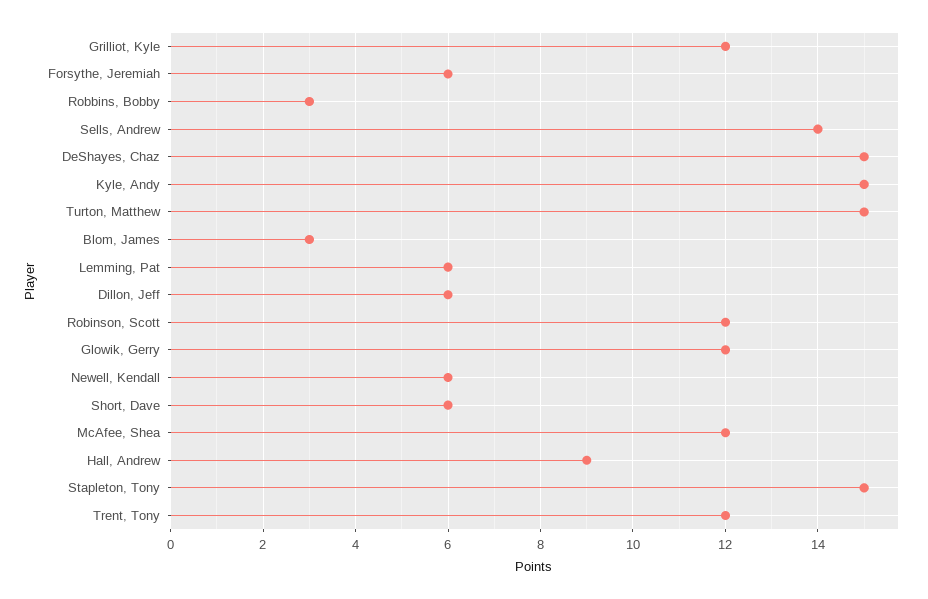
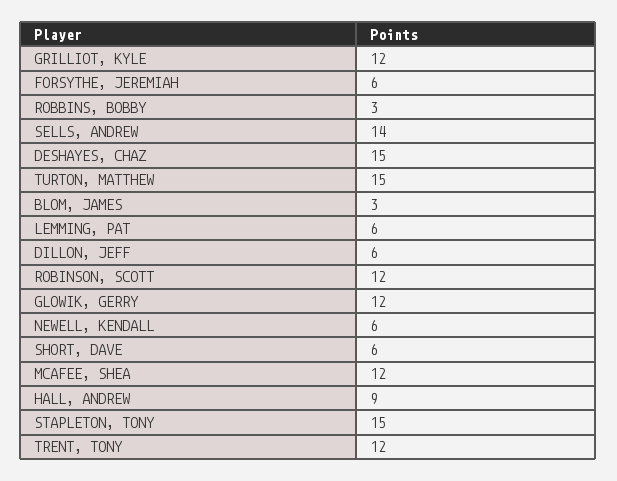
  {
    "Grilliot, Kyle": 12,
    "Forsythe, Jeremiah": 6,
    "Robbins, Bobby": 3,
    "Sells, Andrew": 14,
    "DeShayes, Chaz": 15,
-   "Kyle, Andy": 15,
    "Turton, Matthew": 15,
    "Blom, James": 3,
    "Lemming, Pat": 6,
    "Dillon, Jeff": 6,
    "Robinson, Scott": 12,
    "Glowik, Gerry": 12,
    "Newell, Kendall": 6,
    "Short, Dave": 6,
    "McAfee, Shea": 12,
    "Hall, Andrew": 9,
    "Stapleton, Tony": 15,
    "Trent, Tony": 12
  }

